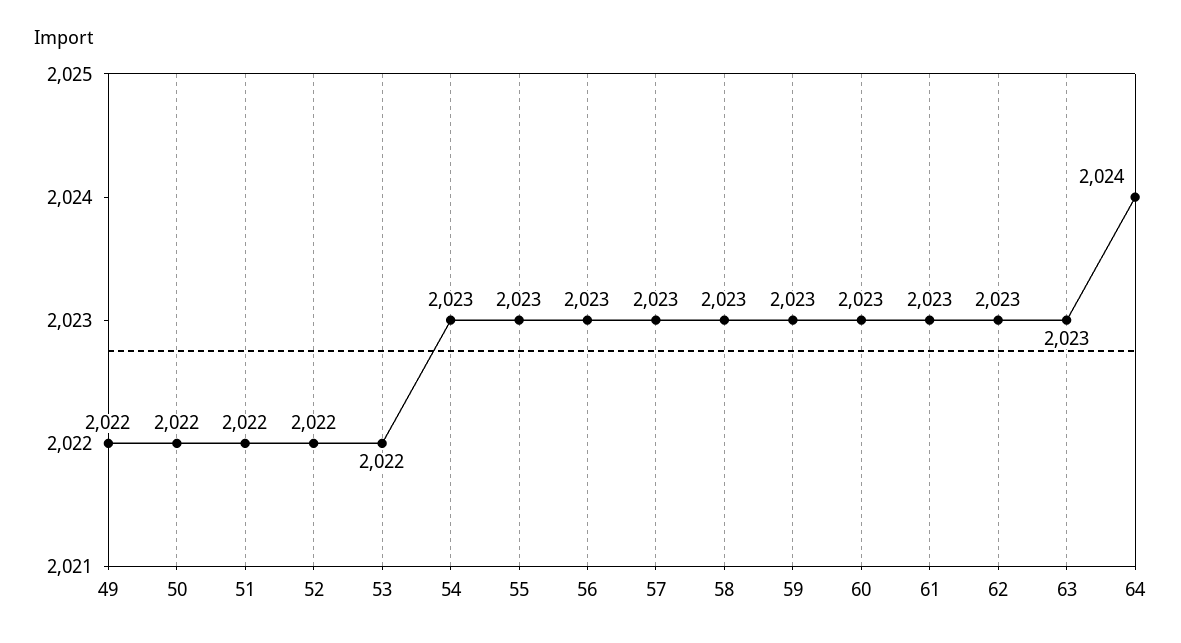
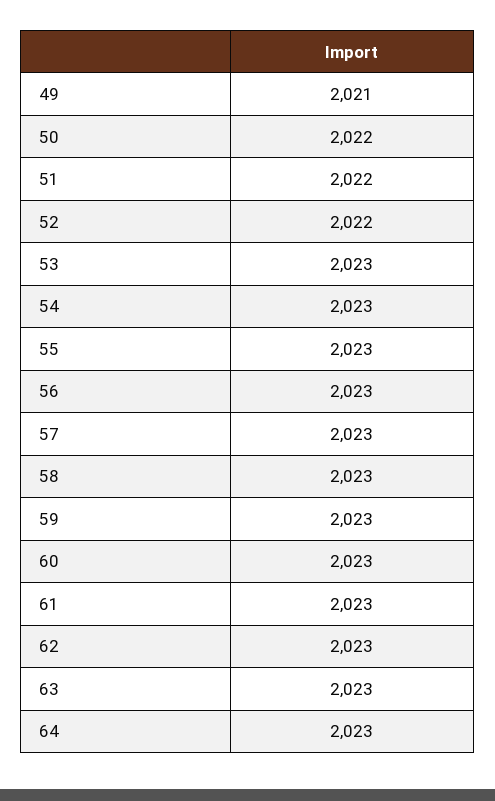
  {
-   "49": 2022,
+   "49": 2021,
    "50": 2022,
    "51": 2022,
    "52": 2022,
-   "53": 2022,
+   "53": 2023,
    "54": 2023,
    "55": 2023,
    "56": 2023,
    "57": 2023,
    "58": 2023,
    "59": 2023,
    "60": 2023,
    "61": 2023,
    "62": 2023,
    "63": 2023,
-   "64": 2024
+   "64": 2023
  }

